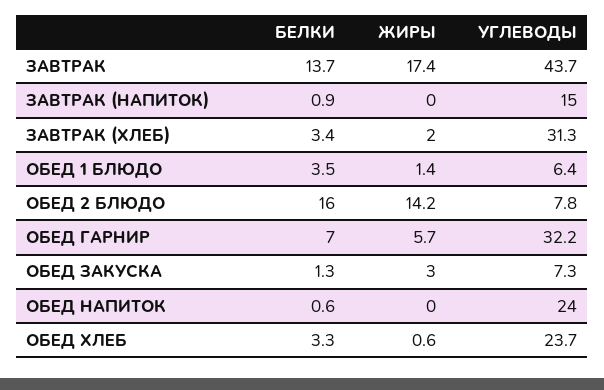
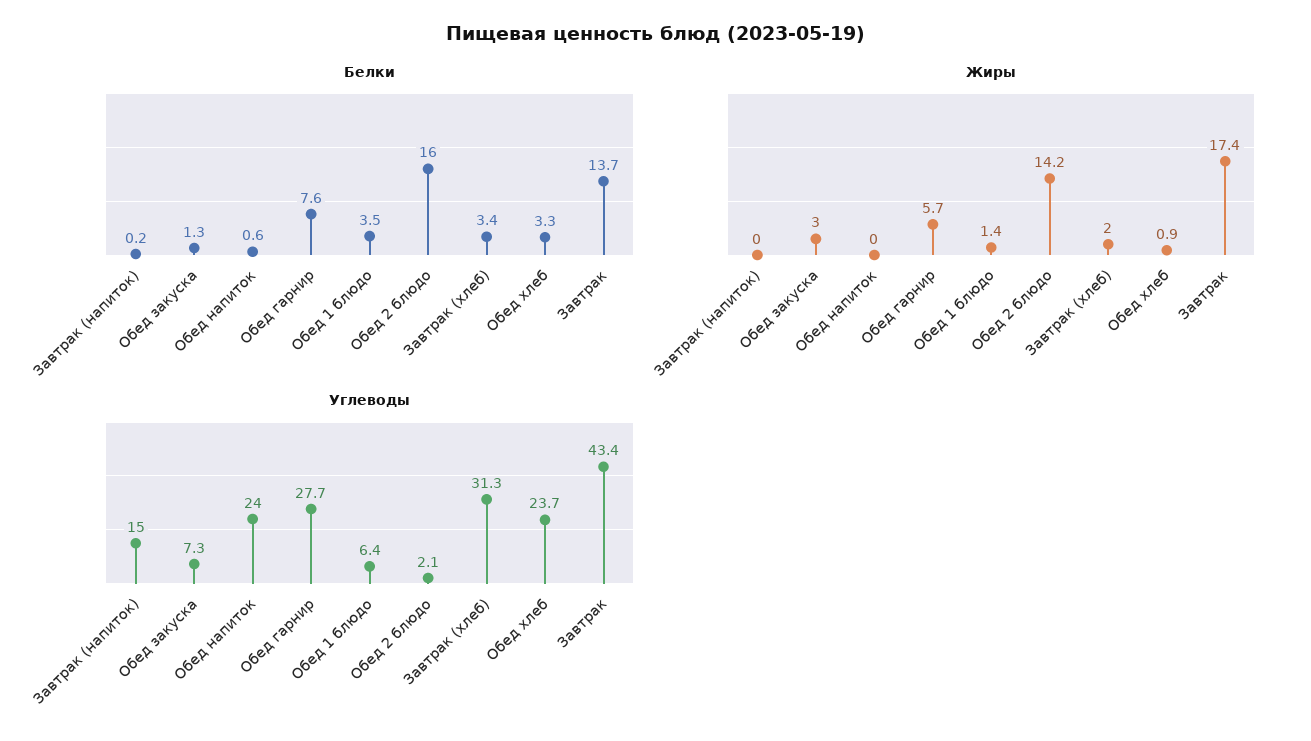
  {
    "БЕЛКИ": {
      "ЗАВТРАК": 13.7,
-     "ЗАВТРАК (НАПИТОК)": 0.9,
+     "ЗАВТРАК (НАПИТОК)": 0.2,
      "ЗАВТРАК (ХЛЕБ)": 3.4,
      "ОБЕД 1 БЛЮДО": 3.5,
      "ОБЕД 2 БЛЮДО": 16,
-     "ОБЕД ГАРНИР": 7,
+     "ОБЕД ГАРНИР": 7.6,
      "ОБЕД ЗАКУСКА": 1.3,
      "ОБЕД НАПИТОК": 0.6,
      "ОБЕД ХЛЕБ": 3.3
    },
    "ЖИРЫ": {
      "ЗАВТРАК": 17.4,
      "ЗАВТРАК (НАПИТОК)": 0,
      "ЗАВТРАК (ХЛЕБ)": 2,
      "ОБЕД 1 БЛЮДО": 1.4,
      "ОБЕД 2 БЛЮДО": 14.2,
      "ОБЕД ГАРНИР": 5.7,
      "ОБЕД ЗАКУСКА": 3,
      "ОБЕД НАПИТОК": 0,
-     "ОБЕД ХЛЕБ": 0.6
+     "ОБЕД ХЛЕБ": 0.9
    },
    "УГЛЕВОДЫ": {
-     "ЗАВТРАК": 43.7,
+     "ЗАВТРАК": 43.4,
      "ЗАВТРАК (НАПИТОК)": 15,
      "ЗАВТРАК (ХЛЕБ)": 31.3,
      "ОБЕД 1 БЛЮДО": 6.4,
-     "ОБЕД 2 БЛЮДО": 7.8,
+     "ОБЕД 2 БЛЮДО": 2.1,
-     "ОБЕД ГАРНИР": 32.2,
+     "ОБЕД ГАРНИР": 27.7,
      "ОБЕД ЗАКУСКА": 7.3,
      "ОБЕД НАПИТОК": 24,
      "ОБЕД ХЛЕБ": 23.7
    }
  }

